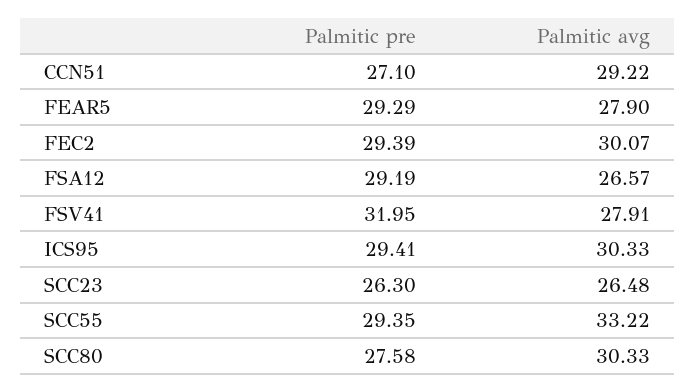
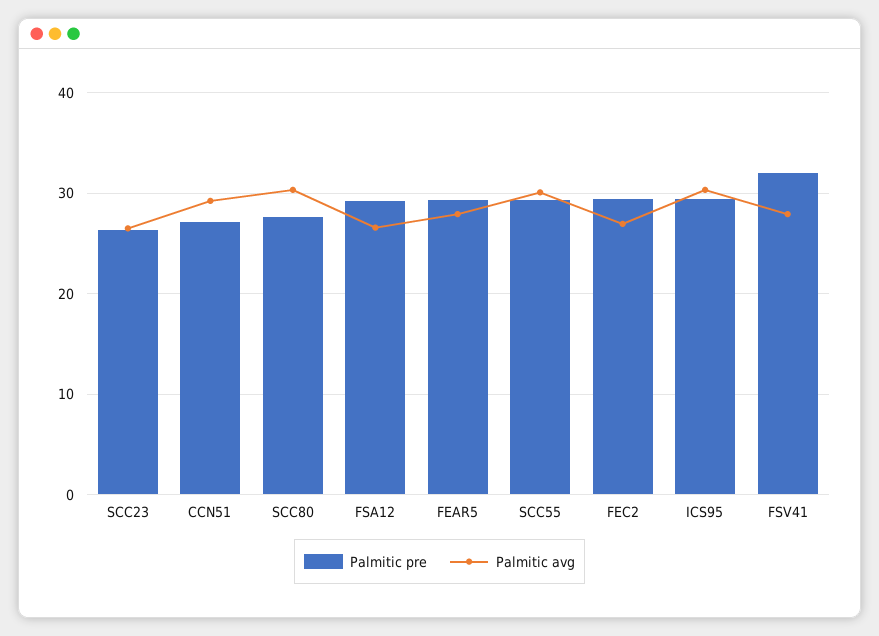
  {
    "Palmitic pre": {
      "CCN51": 27.1,
      "FEAR5": 29.29,
      "FEC2": 29.39,
      "FSA12": 29.19,
      "FSV41": 31.95,
      "ICS95": 29.41,
      "SCC23": 26.3,
      "SCC55": 29.35,
      "SCC80": 27.58
    },
    "Palmitic avg": {
      "CCN51": 29.22,
      "FEAR5": 27.9,
-     "FEC2": 30.07,
+     "FEC2": 27,
      "FSA12": 26.57,
      "FSV41": 27.91,
      "ICS95": 30.33,
      "SCC23": 26.48,
-     "SCC55": 33.22,
+     "SCC55": 30,
      "SCC80": 30.33
    }
  }

